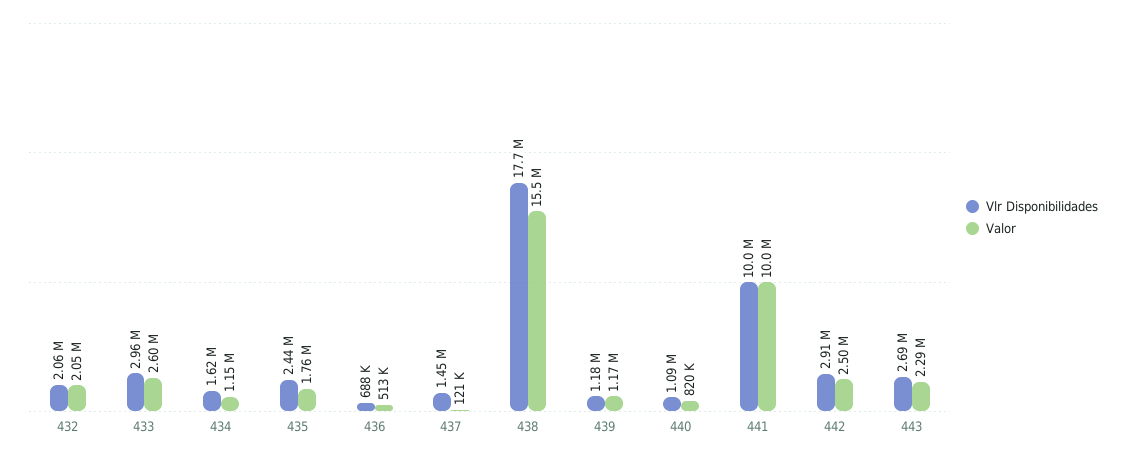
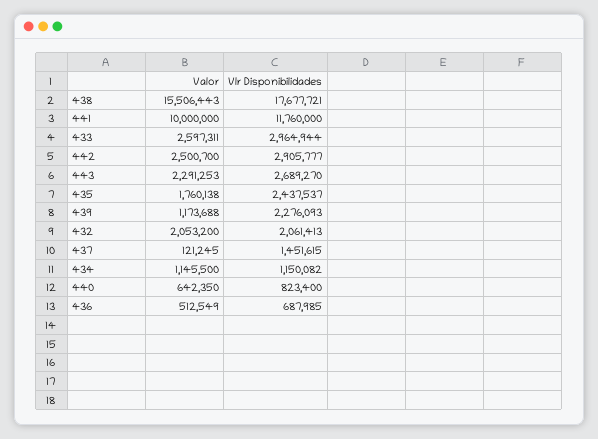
  {
    "Vlr Disponibilidades": {
      "432": 2061413,
      "433": 2964944,
-     "434": 1620000,
+     "434": 1150082,
      "435": 2437537,
      "436": 687985,
      "437": 1451615,
      "438": 17677721,
-     "439": 1180000,
+     "439": 2276093,
-     "440": 1090000,
+     "440": 823400,
-     "441": 10000000,
+     "441": 11760000,
      "442": 2905777,
      "443": 2689270
    },
    "Valor": {
      "432": 2053200,
      "433": 2597311,
      "434": 1145500,
      "435": 1760138,
      "436": 512549,
      "437": 121245,
      "438": 15506443,
      "439": 1173688,
-     "440": 820000,
+     "440": 642350,
      "441": 10000000,
      "442": 2500700,
      "443": 2291253
    }
  }

